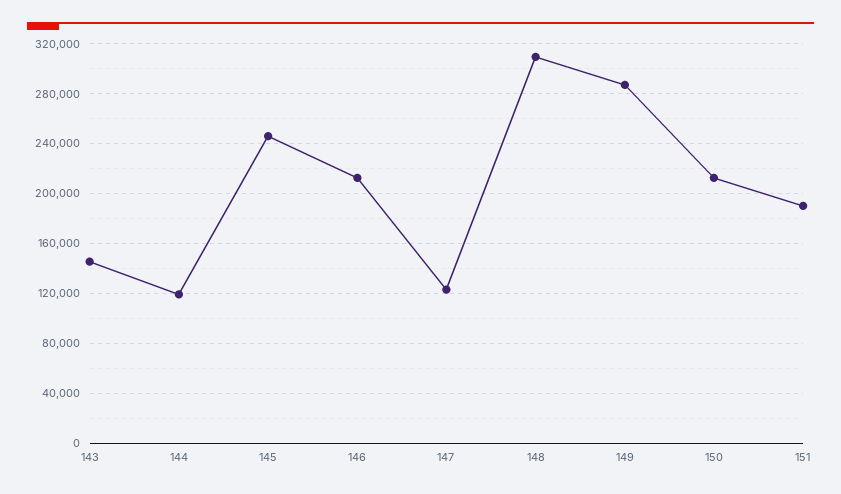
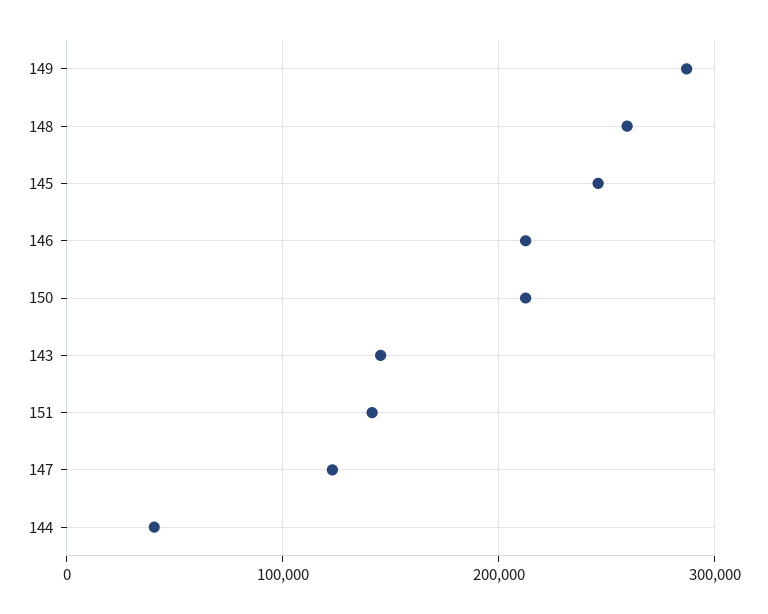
  {
    "143": 145000,
-   "144": 120000,
+   "144": 40000,
    "145": 245000,
    "146": 210000,
    "147": 125000,
-   "148": 310000,
+   "148": 260000,
    "149": 285000,
    "150": 210000,
-   "151": 190000
+   "151": 140000
  }

